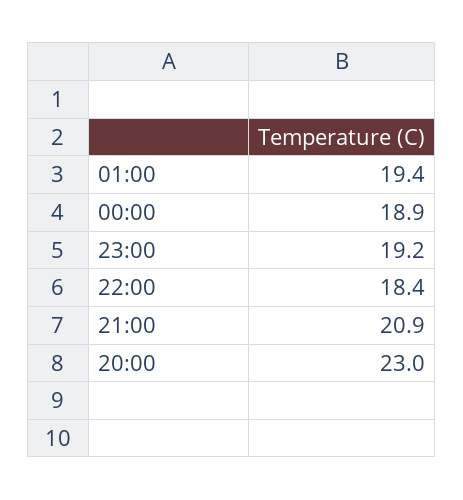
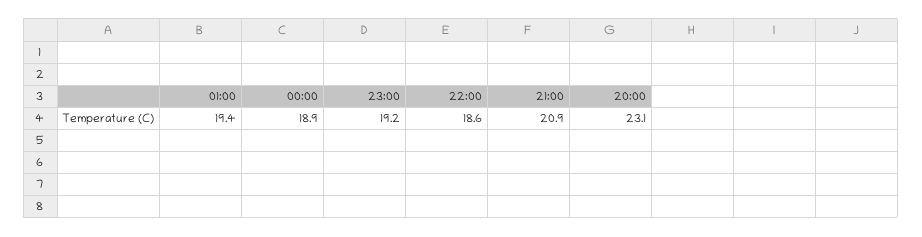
  {
    "01:00": 19.4,
    "00:00": 18.9,
    "23:00": 19.2,
-   "22:00": 18.4,
+   "22:00": 18.6,
    "21:00": 20.9,
-   "20:00": 23
+   "20:00": 23.1
  }

